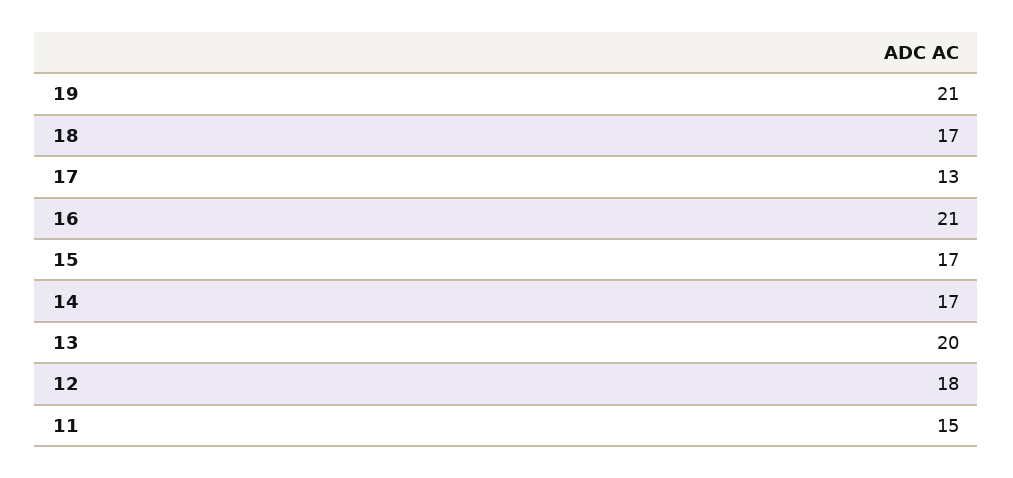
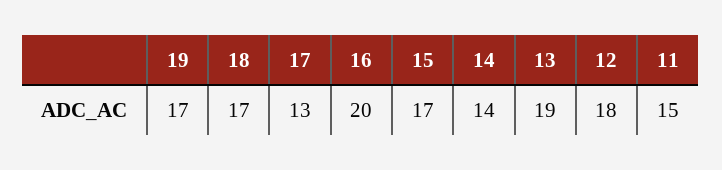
  {
-   "19": 21,
+   "19": 17,
    "18": 17,
    "17": 13,
-   "16": 21,
+   "16": 20,
    "15": 17,
-   "14": 17,
+   "14": 14,
-   "13": 20,
+   "13": 19,
    "12": 18,
    "11": 15
  }

